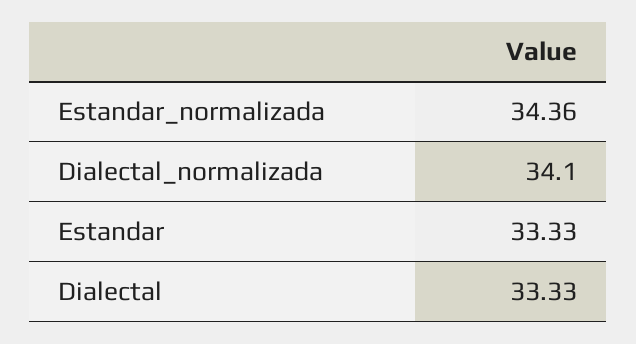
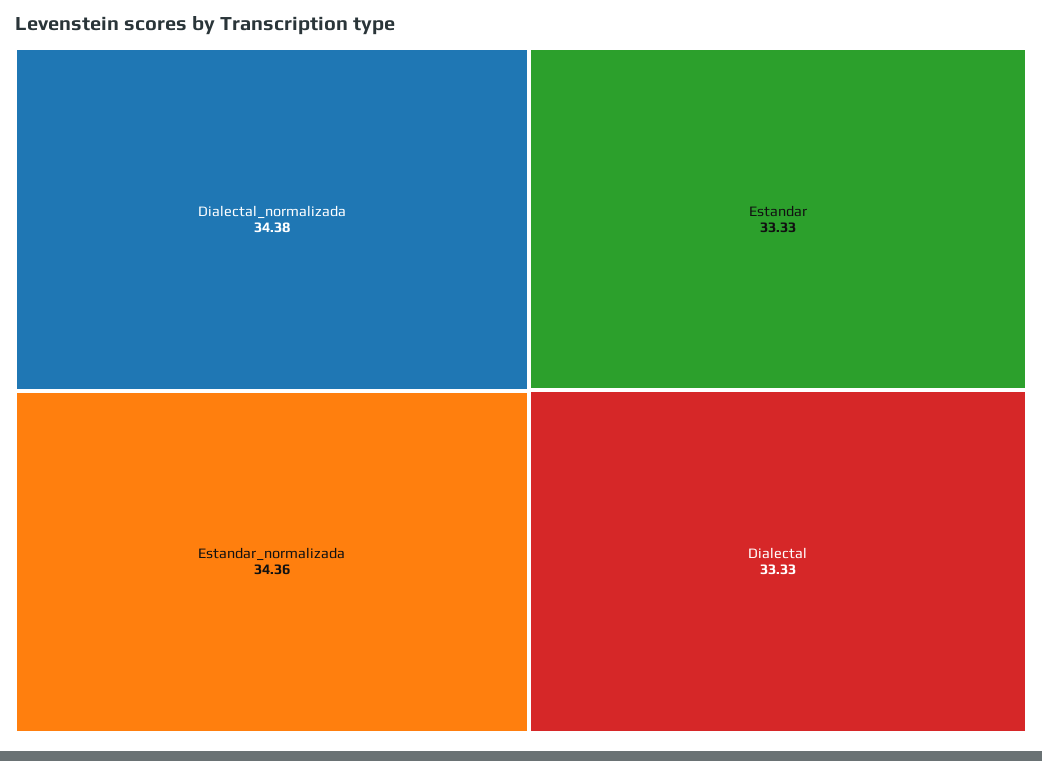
  {
    "Estandar_normalizada": 34.36,
-   "Dialectal_normalizada": 34.1,
+   "Dialectal_normalizada": 34.38,
    "Estandar": 33.33,
    "Dialectal": 33.33
  }

